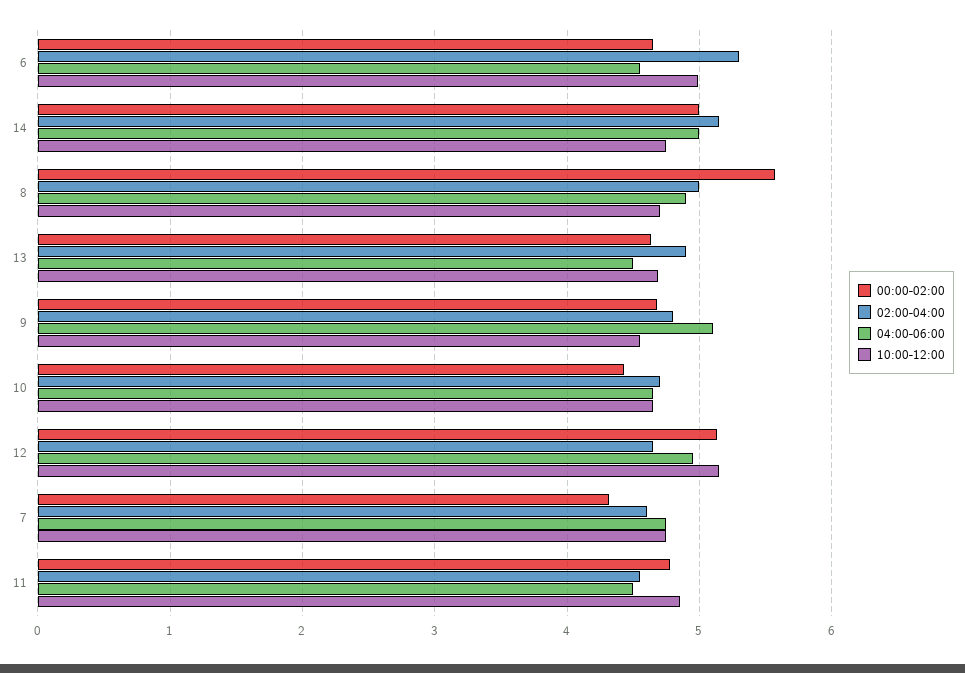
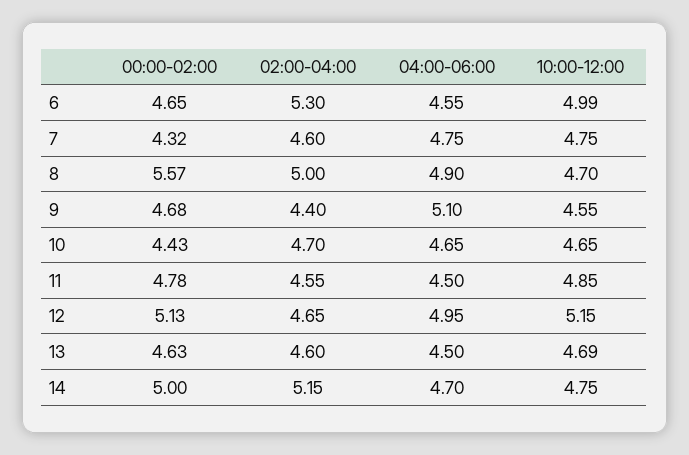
  {
    "00:00-02:00": {
      "6": 4.65,
      "14": 5,
      "8": 5.57,
      "13": 4.63,
      "9": 4.68,
      "10": 4.43,
      "12": 5.13,
      "7": 4.32,
      "11": 4.78
    },
    "02:00-04:00": {
      "6": 5.3,
      "14": 5.15,
      "8": 5,
-     "13": 4.9,
+     "13": 4.6,
-     "9": 4.8,
+     "9": 4.4,
      "10": 4.7,
      "12": 4.65,
      "7": 4.6,
      "11": 4.55
    },
    "04:00-06:00": {
      "6": 4.55,
-     "14": 5,
+     "14": 4.7,
      "8": 4.9,
      "13": 4.5,
      "9": 5.1,
      "10": 4.65,
      "12": 4.95,
      "7": 4.75,
      "11": 4.5
    },
    "10:00-12:00": {
      "6": 4.99,
      "14": 4.75,
      "8": 4.7,
      "13": 4.69,
      "9": 4.55,
      "10": 4.65,
      "12": 5.15,
      "7": 4.75,
      "11": 4.85
    }
  }

